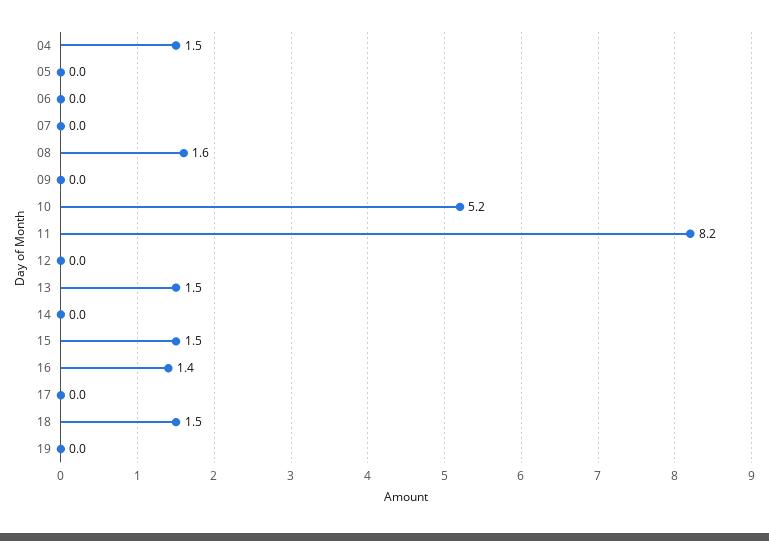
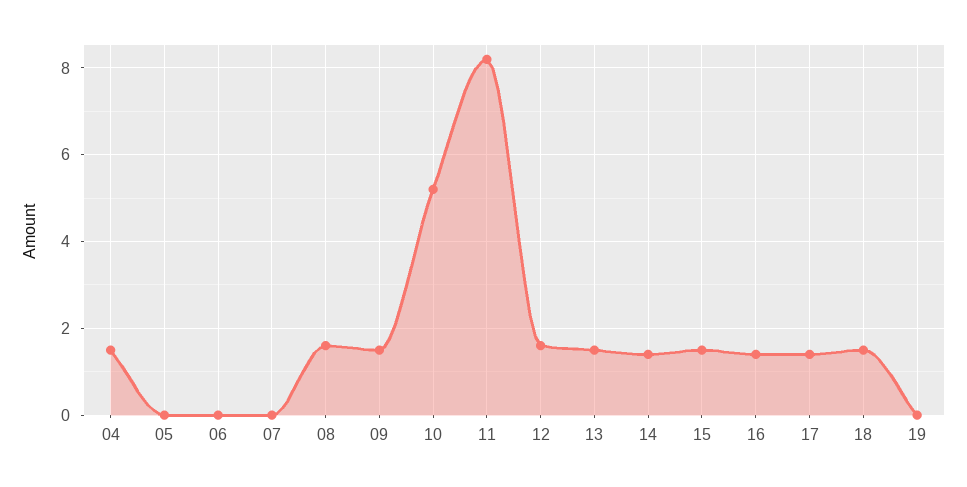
  {
    "04": 1.5,
    "05": 0,
    "06": 0,
    "07": 0,
    "08": 1.6,
-   "09": 0,
+   "09": 1.5,
    "10": 5.2,
    "11": 8.2,
-   "12": 0,
+   "12": 1.5,
    "13": 1.5,
-   "14": 0,
+   "14": 1.5,
    "15": 1.5,
    "16": 1.4,
-   "17": 0,
+   "17": 1.5,
    "18": 1.5,
    "19": 0
  }

